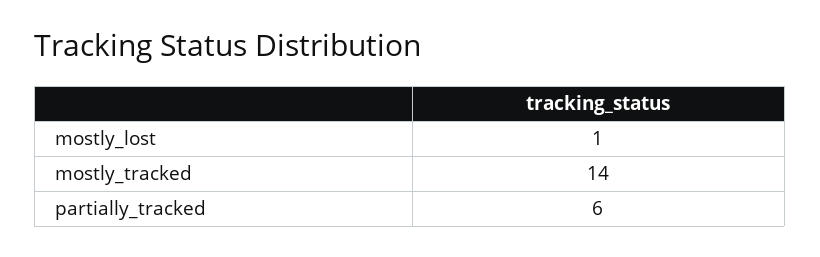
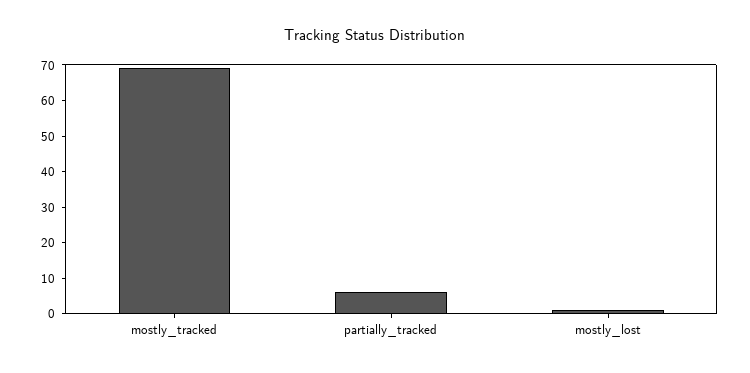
  {
    "mostly_lost": 1,
-   "mostly_tracked": 14,
+   "mostly_tracked": 70,
    "partially_tracked": 6
  }

